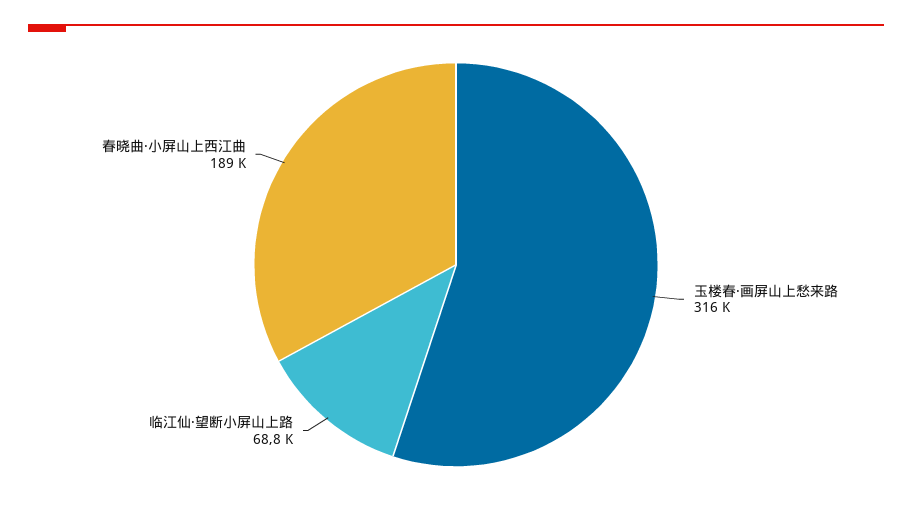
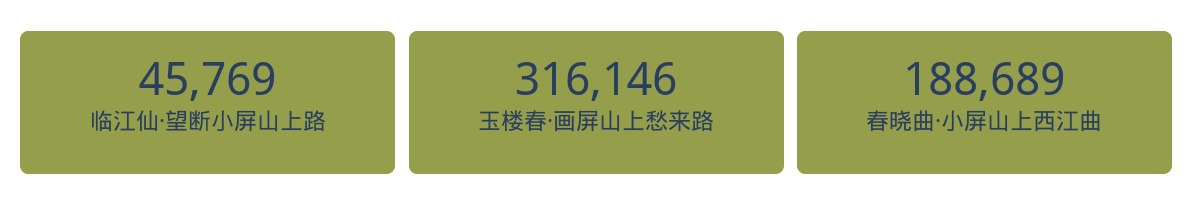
  {
    "玉楼春·画屏山上愁来路": 316146,
-   "临江仙·望断小屏山上路": 68800,
+   "临江仙·望断小屏山上路": 45769,
    "春晓曲·小屏山上西江曲": 188689
  }

